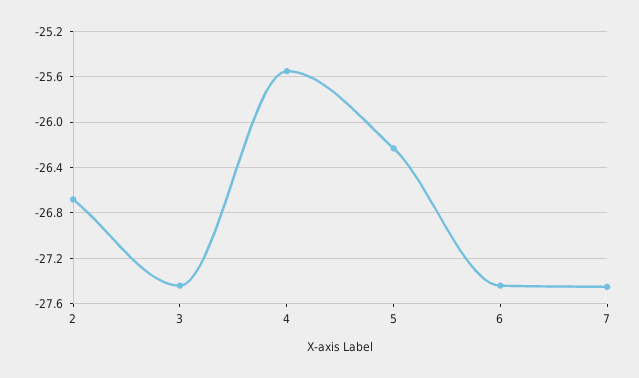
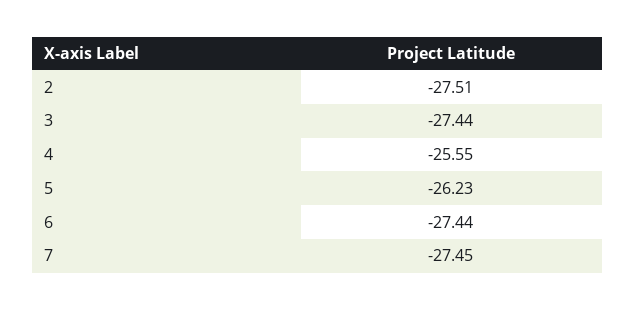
  {
-   "2": -26.7,
+   "2": -27.51,
    "3": -27.44,
    "4": -25.55,
    "5": -26.23,
    "6": -27.44,
    "7": -27.45
  }

